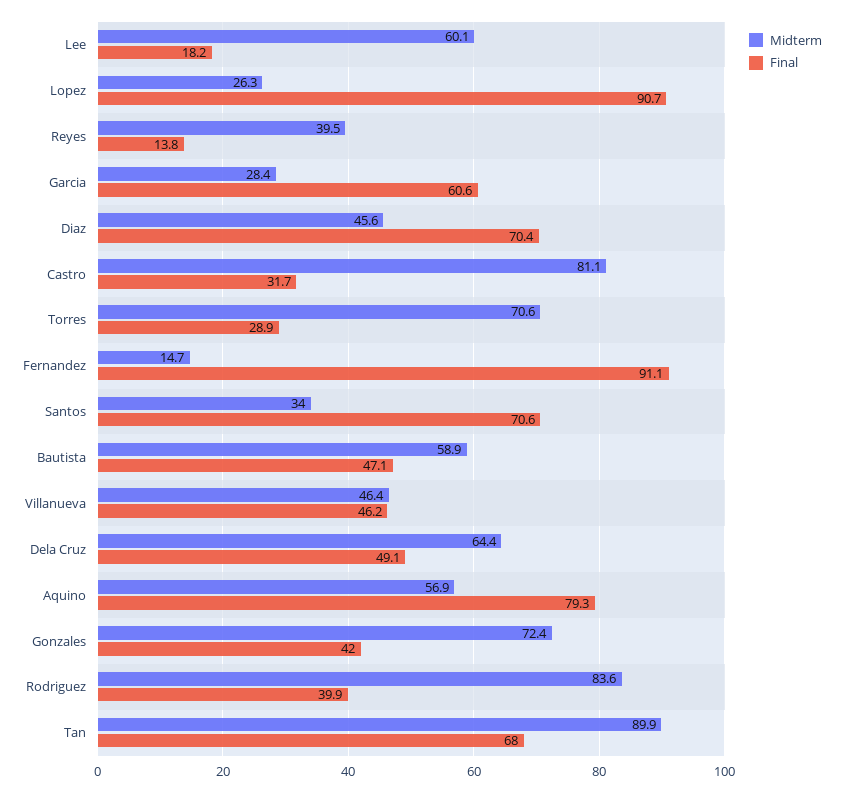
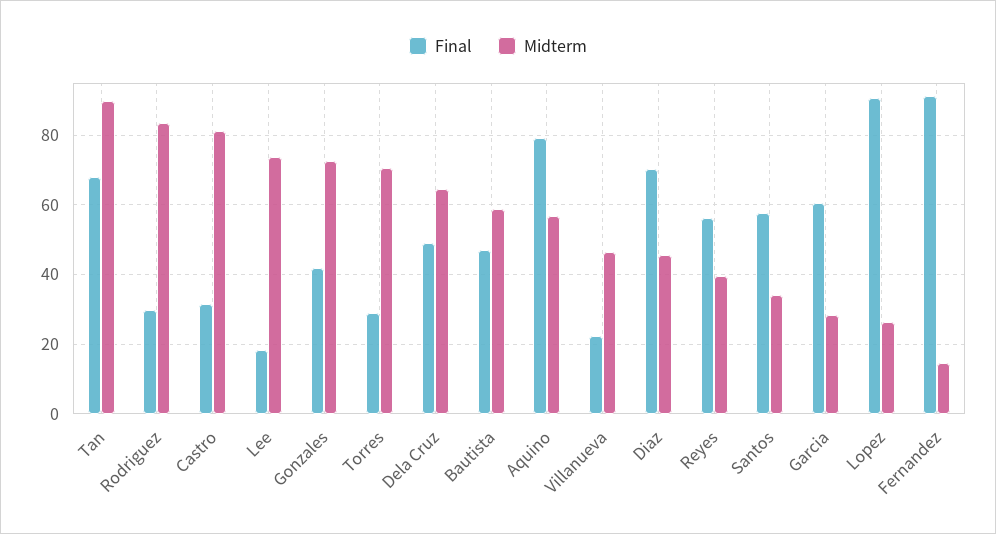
  {
    "Midterm": {
-     "Lee": 60.1,
+     "Lee": 74,
      "Lopez": 26.3,
      "Reyes": 39.5,
      "Garcia": 28.4,
      "Diaz": 45.6,
      "Castro": 81.1,
      "Torres": 70.6,
      "Fernandez": 14.7,
      "Santos": 34,
      "Bautista": 58.9,
      "Villanueva": 46.4,
      "Dela Cruz": 64.4,
      "Aquino": 56.9,
      "Gonzales": 72.4,
      "Rodriguez": 83.6,
      "Tan": 89.9
    },
    "Final": {
      "Lee": 18.2,
      "Lopez": 90.7,
-     "Reyes": 13.8,
+     "Reyes": 56,
      "Garcia": 60.6,
      "Diaz": 70.4,
      "Castro": 31.7,
      "Torres": 28.9,
      "Fernandez": 91.1,
-     "Santos": 70.6,
+     "Santos": 58,
      "Bautista": 47.1,
-     "Villanueva": 46.2,
+     "Villanueva": 22,
      "Dela Cruz": 49.1,
      "Aquino": 79.3,
      "Gonzales": 42,
-     "Rodriguez": 39.9,
+     "Rodriguez": 30,
      "Tan": 68
    }
  }

